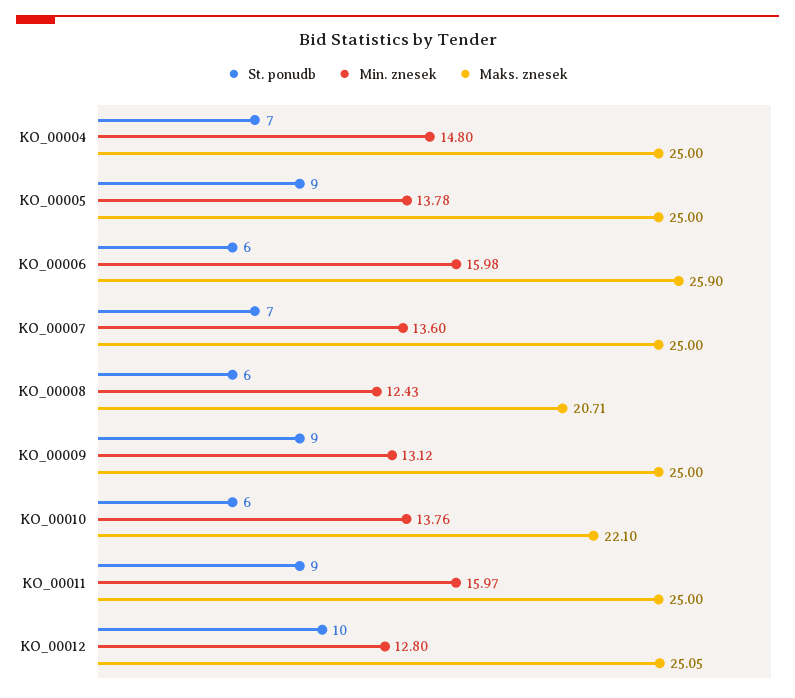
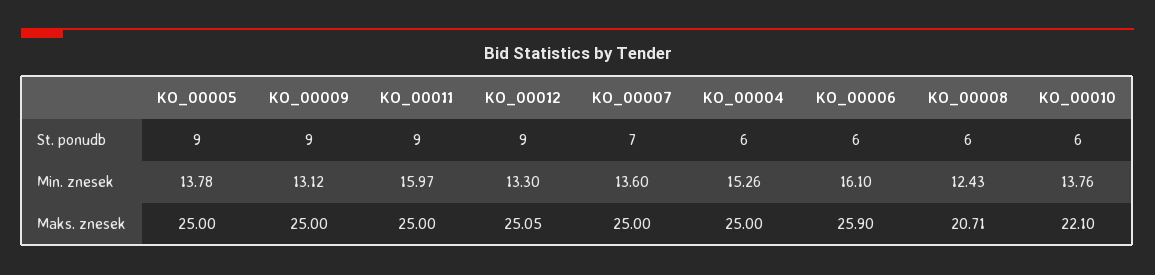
  {
    "St. ponudb": {
-     "KO_00004": 7,
+     "KO_00004": 6,
      "KO_00005": 9,
      "KO_00006": 6,
      "KO_00007": 7,
      "KO_00008": 6,
      "KO_00009": 9,
      "KO_00010": 6,
      "KO_00011": 9,
-     "KO_00012": 10
+     "KO_00012": 9
    },
    "Min. znesek": {
-     "KO_00004": 14.8,
+     "KO_00004": 15.26,
      "KO_00005": 13.78,
-     "KO_00006": 15.98,
+     "KO_00006": 16.1,
      "KO_00007": 13.6,
      "KO_00008": 12.43,
      "KO_00009": 13.12,
      "KO_00010": 13.76,
      "KO_00011": 15.97,
-     "KO_00012": 12.8
+     "KO_00012": 13.3
    },
    "Maks. znesek": {
      "KO_00004": 25,
      "KO_00005": 25,
      "KO_00006": 25.9,
      "KO_00007": 25,
      "KO_00008": 20.71,
      "KO_00009": 25,
      "KO_00010": 22.1,
      "KO_00011": 25,
      "KO_00012": 25.05
    }
  }

